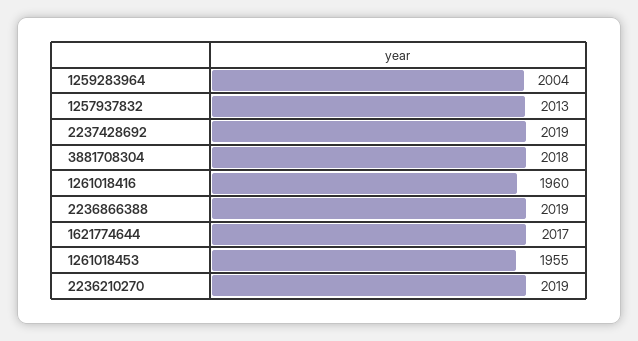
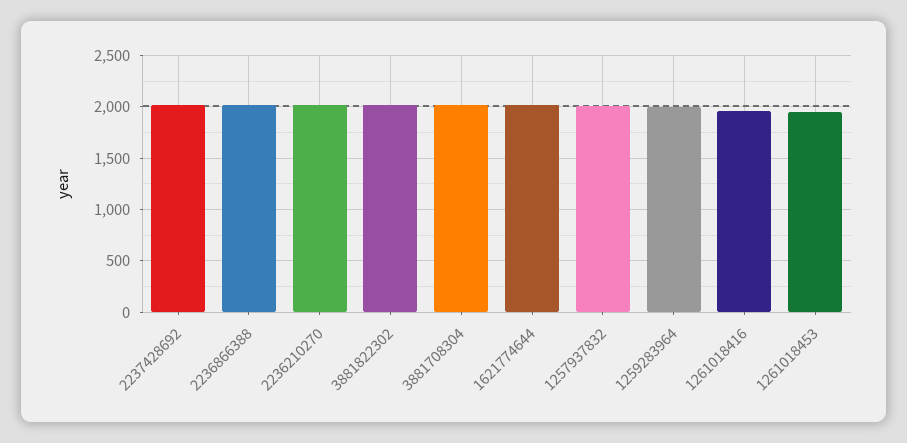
  {
    "1259283964": 2004,
    "1257937832": 2013,
    "2237428692": 2019,
    "3881708304": 2018,
    "1261018416": 1960,
    "2236866388": 2019,
    "1621774644": 2017,
    "1261018453": 1955,
-   "2236210270": 2019
+   "2236210270": 2019,
+   "3881822302": 2000
  }

